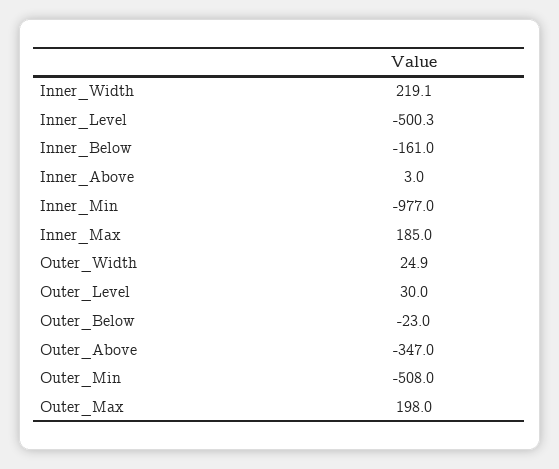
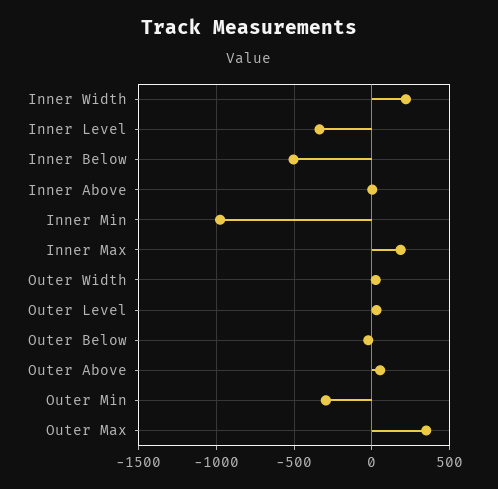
  {
    "Inner_Width": 219.1,
-   "Inner_Level": -500.3,
+   "Inner_Level": -350,
-   "Inner_Below": -161,
+   "Inner_Below": -500,
    "Inner_Above": 3,
    "Inner_Min": -977,
    "Inner_Max": 185,
    "Outer_Width": 24.9,
    "Outer_Level": 30,
    "Outer_Below": -23,
-   "Outer_Above": -347,
+   "Outer_Above": 50,
-   "Outer_Min": -508,
+   "Outer_Min": -300,
-   "Outer_Max": 198
+   "Outer_Max": 350
  }

